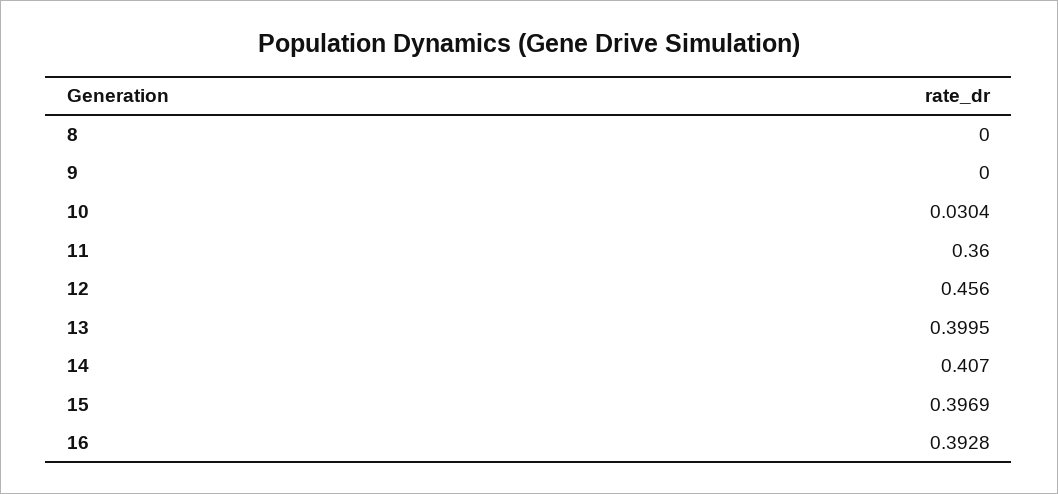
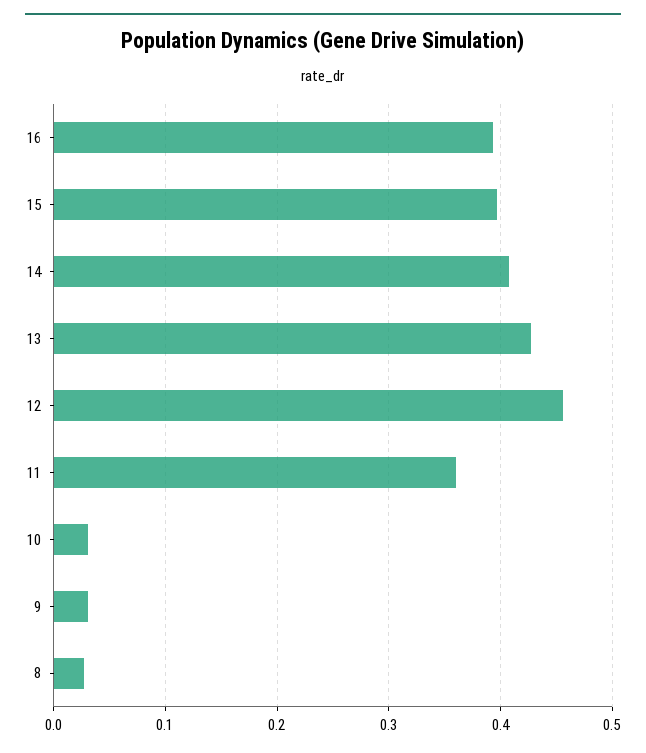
  {
-   "8": 0,
+   "8": 0.03,
-   "9": 0,
+   "9": 0.03,
    "10": 0.0304,
    "11": 0.36,
    "12": 0.456,
-   "13": 0.3995,
+   "13": 0.43,
    "14": 0.407,
    "15": 0.3969,
    "16": 0.3928
  }

